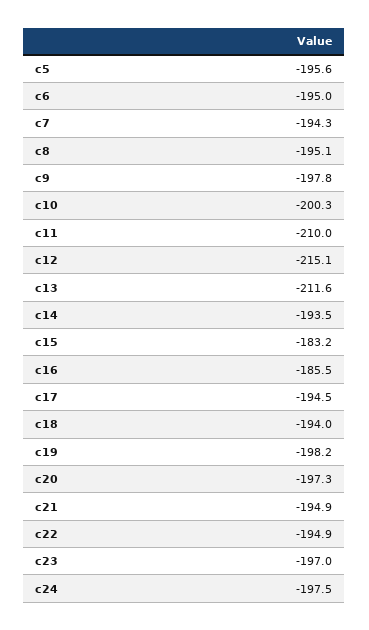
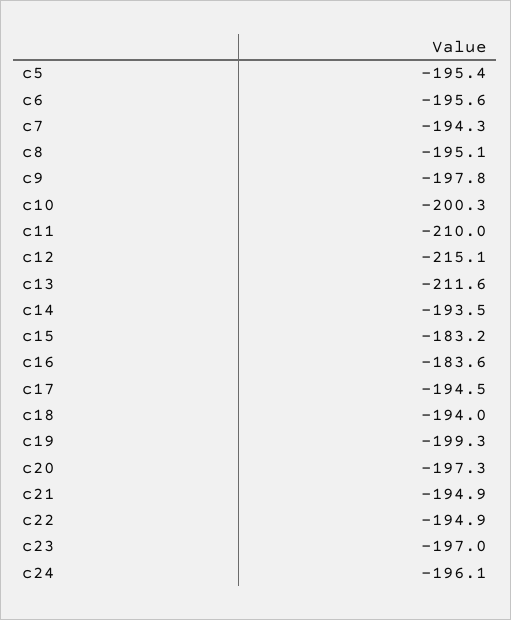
  {
-   "c5": -195.6,
+   "c5": -195.4,
-   "c6": -195,
+   "c6": -195.6,
    "c7": -194.3,
    "c8": -195.1,
    "c9": -197.8,
    "c10": -200.3,
    "c11": -210,
    "c12": -215.1,
    "c13": -211.6,
    "c14": -193.5,
    "c15": -183.2,
-   "c16": -185.5,
+   "c16": -183.6,
    "c17": -194.5,
    "c18": -194,
-   "c19": -198.2,
+   "c19": -199.3,
    "c20": -197.3,
    "c21": -194.9,
    "c22": -194.9,
    "c23": -197,
-   "c24": -197.5
+   "c24": -196.1
  }

